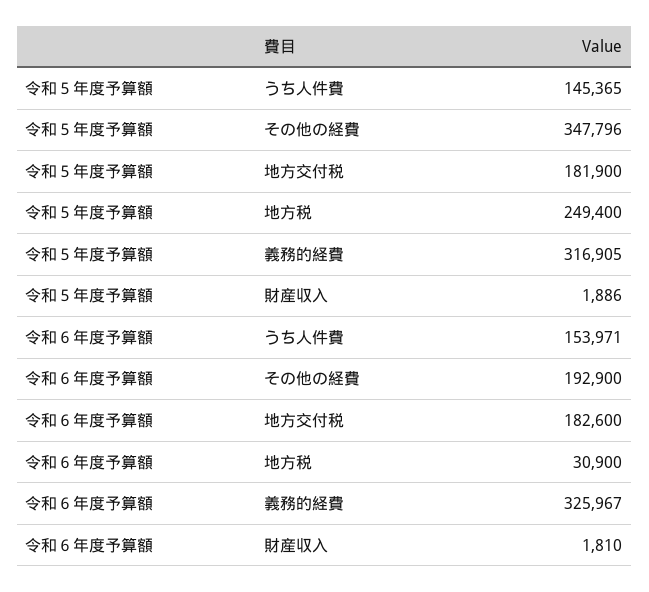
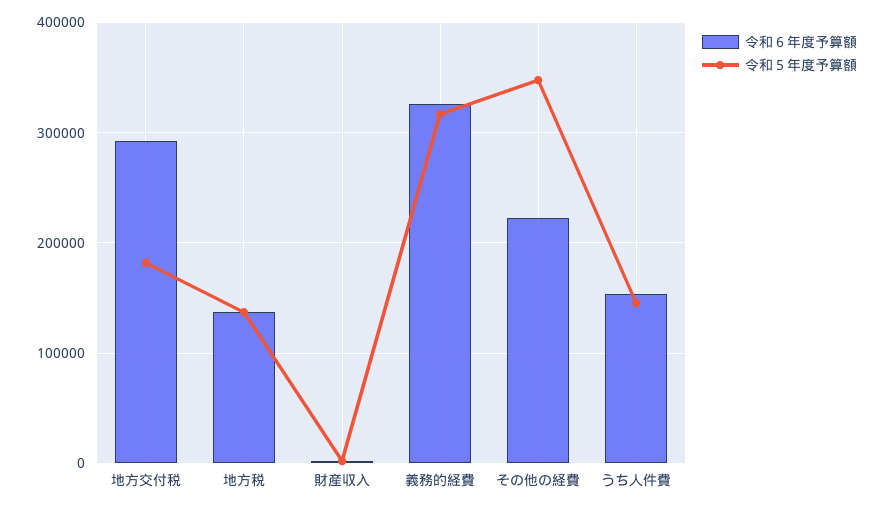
  {
    "令和５年度予算額": {
      "うち人件費": 145365,
      "その他の経費": 347796,
      "地方交付税": 181900,
-     "地方税": 249400,
+     "地方税": 140000,
      "義務的経費": 316905,
      "財産収入": 1886
    },
    "令和６年度予算額": {
      "うち人件費": 153971,
-     "その他の経費": 192900,
+     "その他の経費": 220000,
-     "地方交付税": 182600,
+     "地方交付税": 290000,
-     "地方税": 30900,
+     "地方税": 140000,
      "義務的経費": 325967,
      "財産収入": 1810
    }
  }

